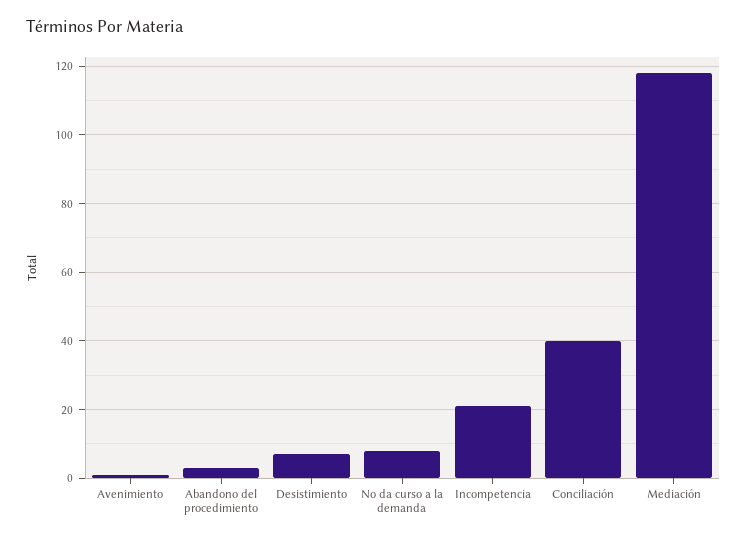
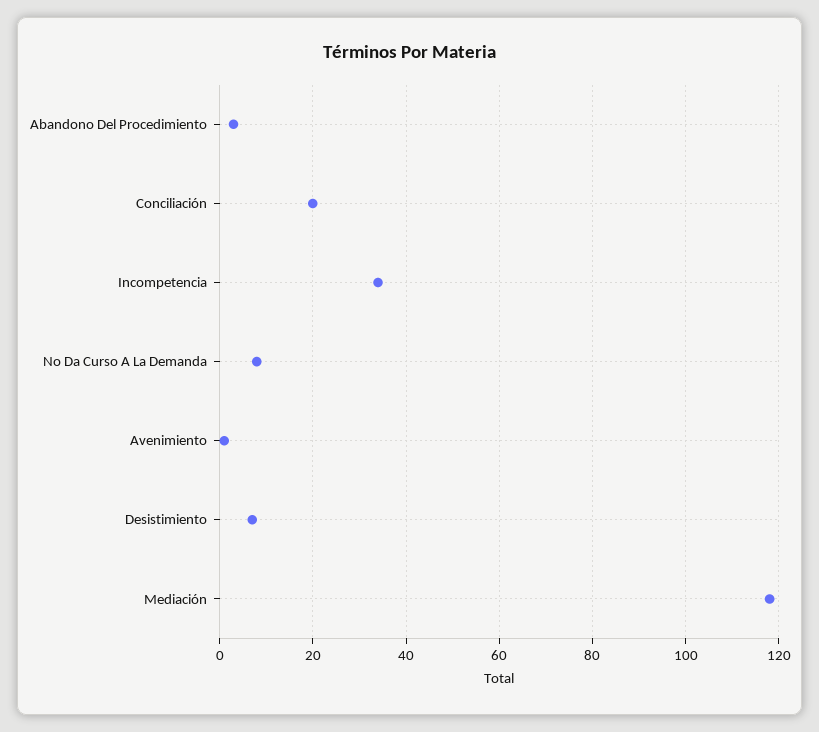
  {
    "Avenimiento": 0,
    "Abandono del procedimiento": 5,
    "Desistimiento": 5,
    "No da curso a la demanda": 10,
-   "Incompetencia": 20,
+   "Incompetencia": 35,
-   "Conciliación": 40,
+   "Conciliación": 20,
    "Mediación": 120
  }

